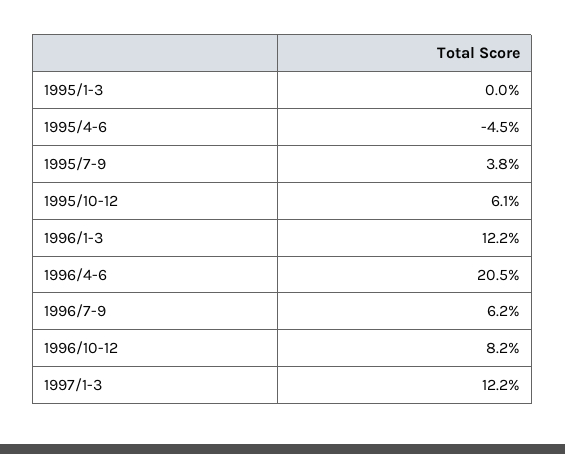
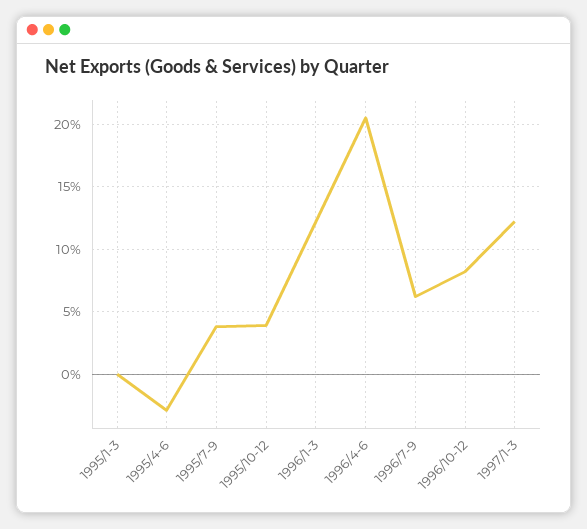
  {
    "1995/1-3": 0,
-   "1995/4-6": -4.5,
+   "1995/4-6": -3,
    "1995/7-9": 3.8,
-   "1995/10-12": 6.1,
+   "1995/10-12": 4,
    "1996/1-3": 12.2,
    "1996/4-6": 20.5,
    "1996/7-9": 6.2,
    "1996/10-12": 8.2,
    "1997/1-3": 12.2
  }

